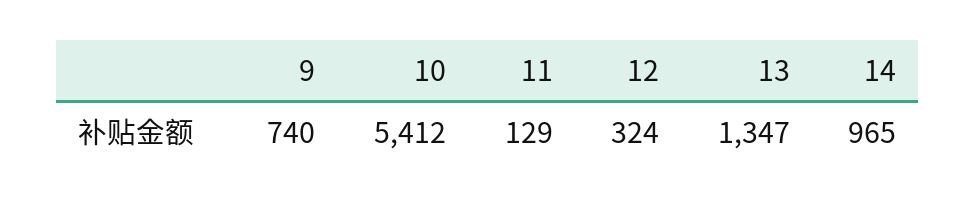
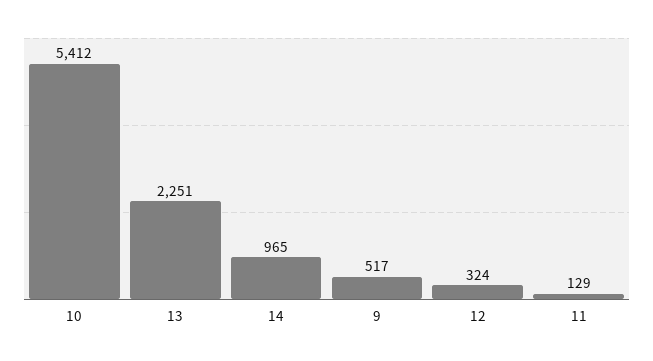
  {
-   "9": 740,
+   "9": 517,
    "10": 5412,
    "11": 129,
    "12": 324,
-   "13": 1347,
+   "13": 2251,
    "14": 965
  }

